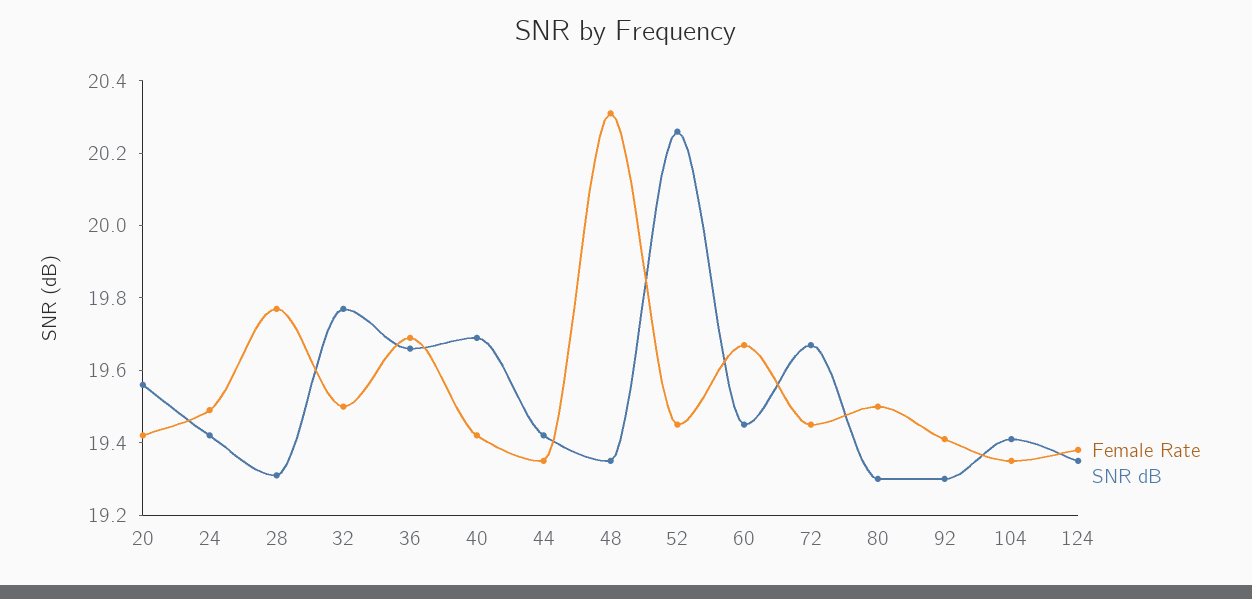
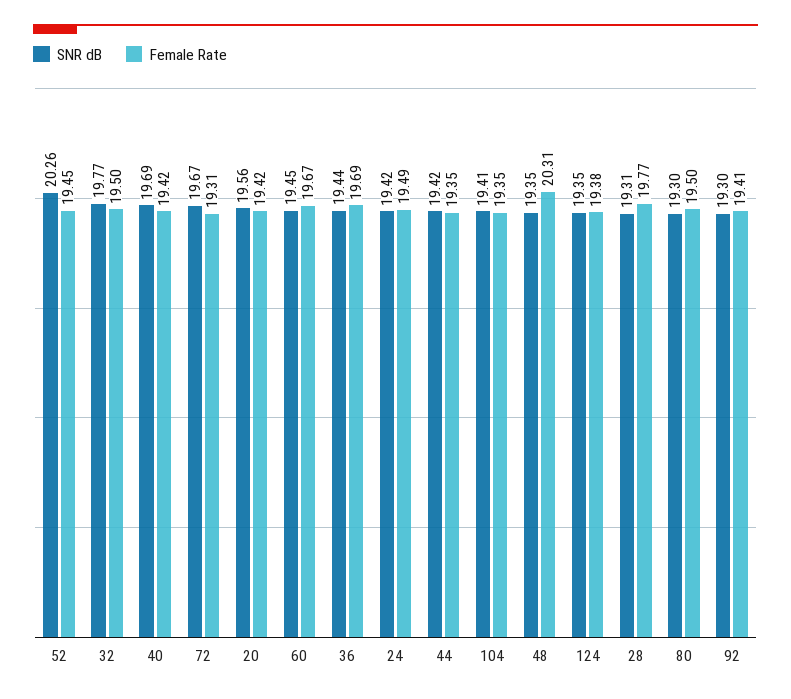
  {
    "Female Rate": {
      "20": 19.42,
      "24": 19.49,
      "28": 19.77,
      "32": 19.5,
      "36": 19.69,
      "40": 19.42,
      "44": 19.35,
      "48": 20.31,
      "52": 19.45,
      "60": 19.67,
-     "72": 19.45,
+     "72": 19.31,
      "80": 19.5,
      "92": 19.41,
      "104": 19.35,
      "124": 19.38
    },
    "SNR dB": {
      "20": 19.56,
      "24": 19.42,
      "28": 19.31,
      "32": 19.77,
-     "36": 19.65,
+     "36": 19.44,
      "40": 19.69,
      "44": 19.42,
      "48": 19.35,
      "52": 20.26,
      "60": 19.45,
      "72": 19.67,
      "80": 19.3,
      "92": 19.3,
      "104": 19.41,
      "124": 19.35
    }
  }

